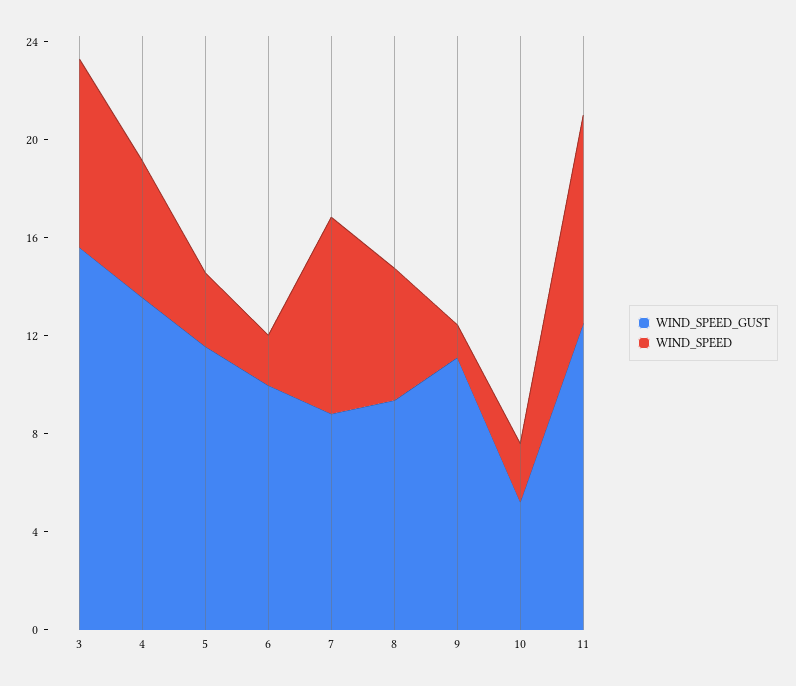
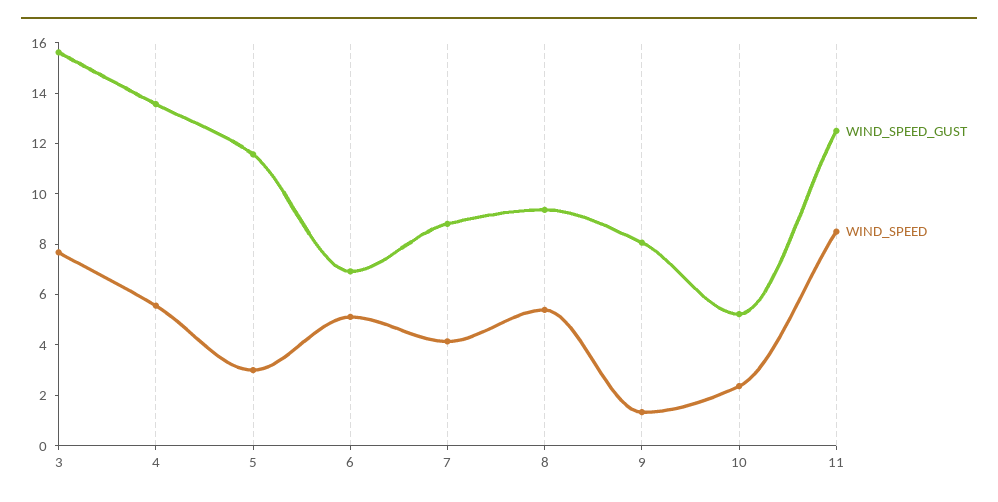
  {
    "WIND_SPEED_GUST": {
      "3": 15.5,
      "4": 13.5,
      "5": 11.5,
-     "6": 10,
+     "6": 7,
      "7": 9,
      "8": 9.5,
-     "9": 11,
+     "9": 8,
      "10": 5,
      "11": 12.5
    },
    "WIND_SPEED": {
      "3": 7.5,
      "4": 5.5,
      "5": 3,
-     "6": 2,
+     "6": 5,
-     "7": 8,
+     "7": 4,
      "8": 5.5,
      "9": 1.5,
      "10": 2.5,
      "11": 8.5
    }
  }

